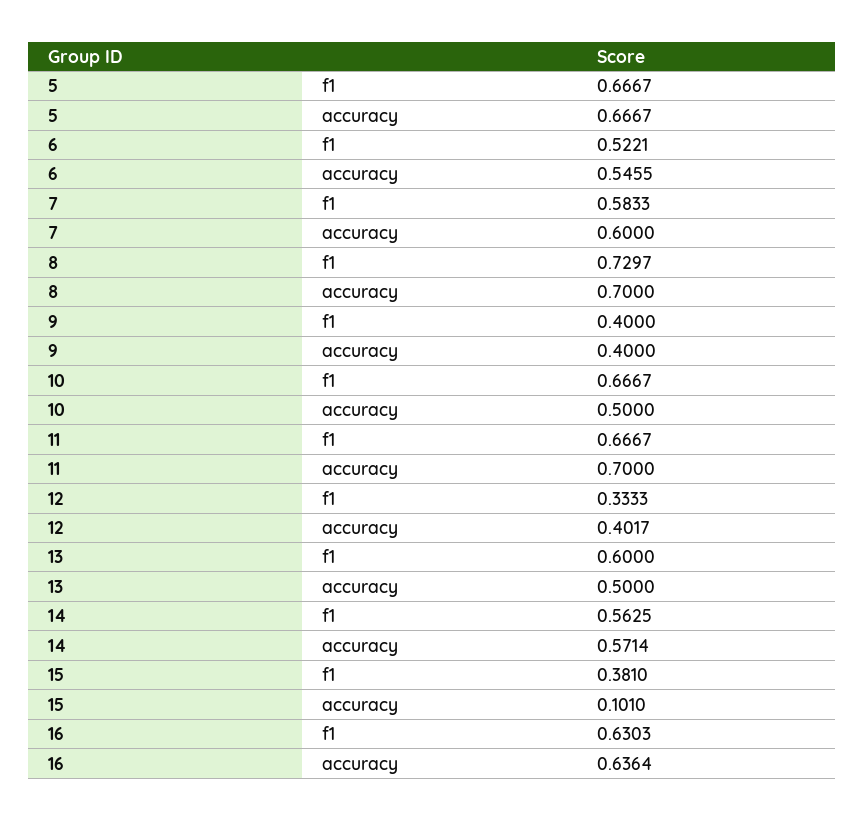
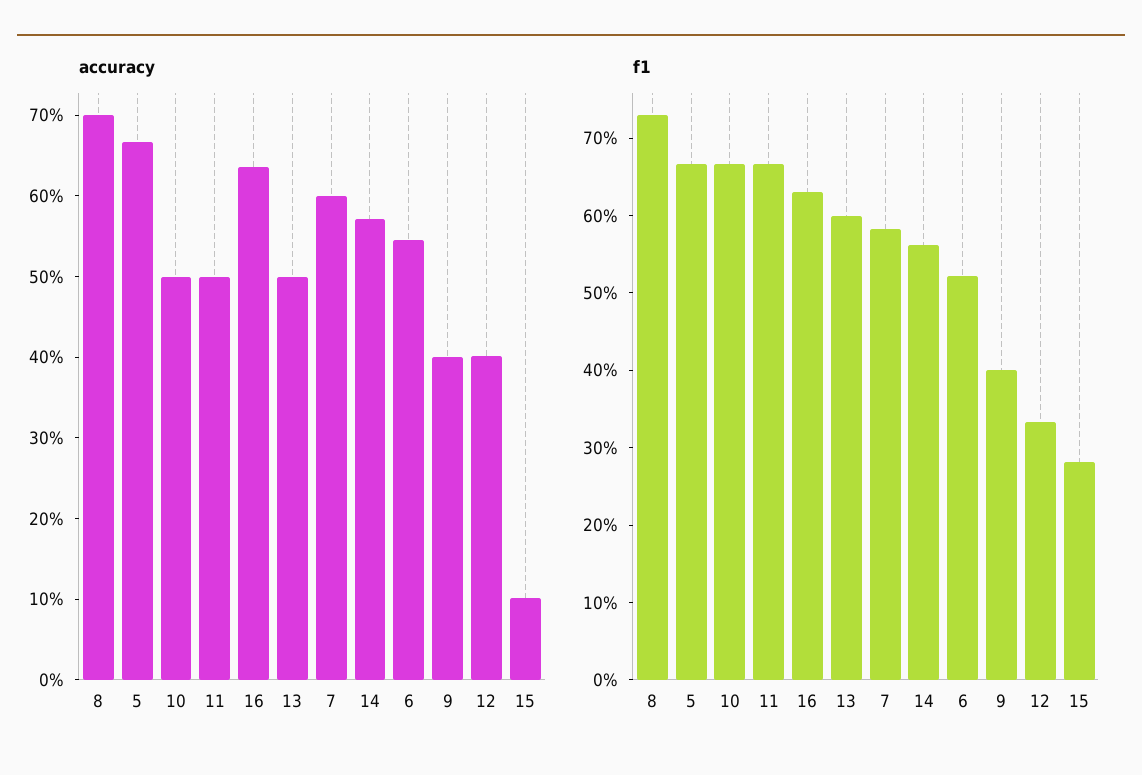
  {
    "f1": {
      "5": 0.6667,
      "6": 0.5221,
      "7": 0.5833,
      "8": 0.7297,
      "9": 0.4,
      "10": 0.6667,
      "11": 0.6667,
      "12": 0.3333,
      "13": 0.6,
      "14": 0.5625,
-     "15": 0.381,
+     "15": 0.28,
      "16": 0.6303
    },
    "accuracy": {
      "5": 0.6667,
      "6": 0.5455,
      "7": 0.6,
      "8": 0.7,
      "9": 0.4,
      "10": 0.5,
-     "11": 0.7,
+     "11": 0.5,
      "12": 0.4017,
      "13": 0.5,
      "14": 0.5714,
      "15": 0.101,
      "16": 0.6364
    }
  }

